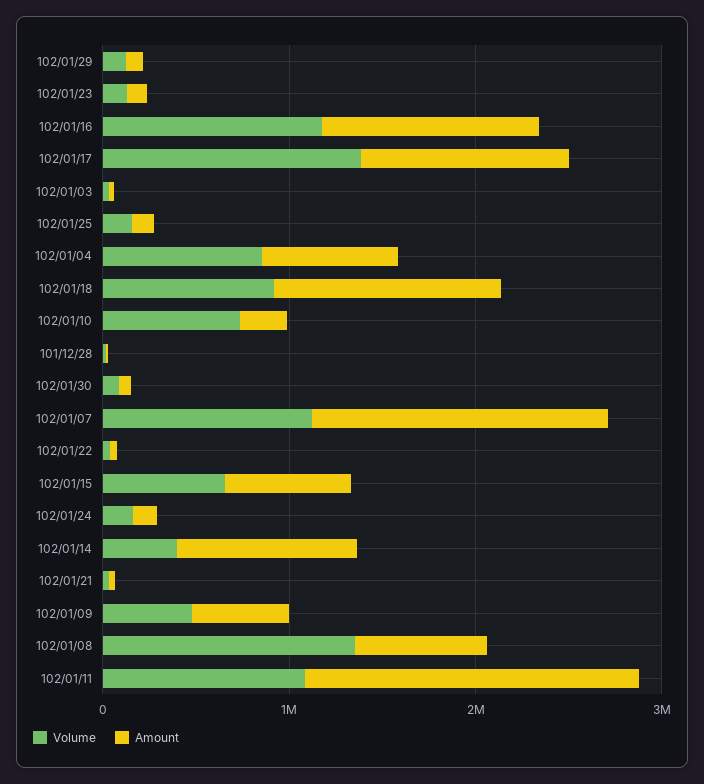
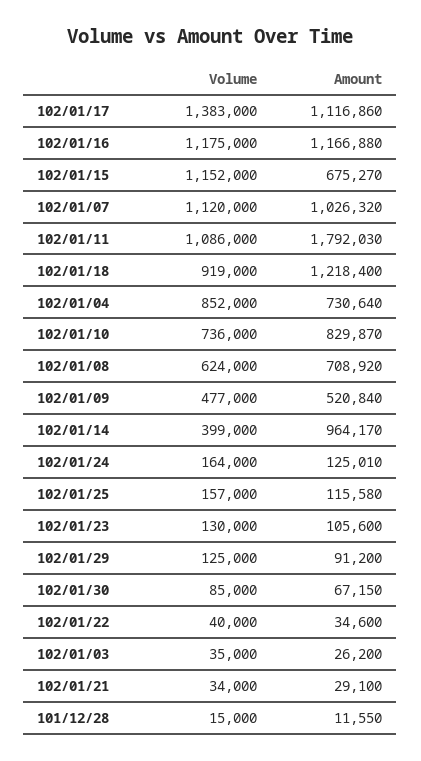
  {
    "Volume": {
      "102/01/29": 125000,
      "102/01/23": 130000,
      "102/01/16": 1175000,
      "102/01/17": 1383000,
      "102/01/03": 35000,
      "102/01/25": 157000,
      "102/01/04": 852000,
      "102/01/18": 919000,
      "102/01/10": 736000,
      "101/12/28": 15000,
      "102/01/30": 85000,
      "102/01/07": 1120000,
      "102/01/22": 40000,
-     "102/01/15": 600000,
+     "102/01/15": 1152000,
      "102/01/24": 164000,
      "102/01/14": 399000,
      "102/01/21": 34000,
      "102/01/09": 477000,
-     "102/01/08": 1400000,
+     "102/01/08": 624000,
      "102/01/11": 1086000
    },
    "Amount": {
      "102/01/29": 91200,
      "102/01/23": 105600,
      "102/01/16": 1166880,
      "102/01/17": 1116860,
      "102/01/03": 26200,
      "102/01/25": 115580,
      "102/01/04": 730640,
      "102/01/18": 1218400,
-     "102/01/10": 200000,
+     "102/01/10": 829870,
      "101/12/28": 11550,
      "102/01/30": 67150,
-     "102/01/07": 1600000,
+     "102/01/07": 1026320,
      "102/01/22": 34600,
      "102/01/15": 675270,
      "102/01/24": 125010,
      "102/01/14": 964170,
      "102/01/21": 29100,
      "102/01/09": 520840,
      "102/01/08": 708920,
      "102/01/11": 1792030
    }
  }

